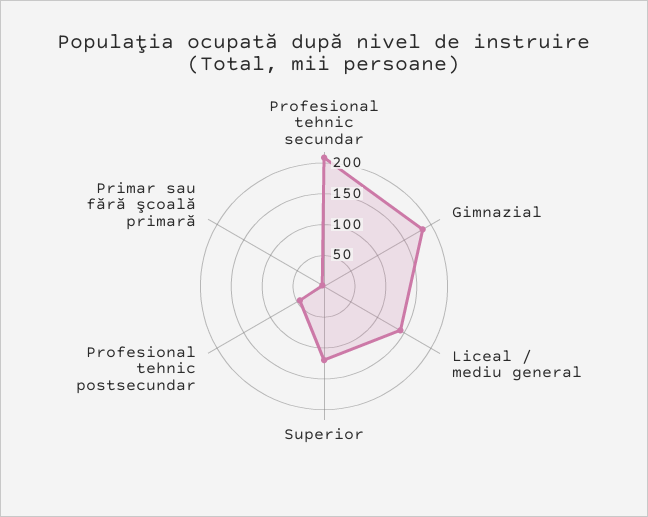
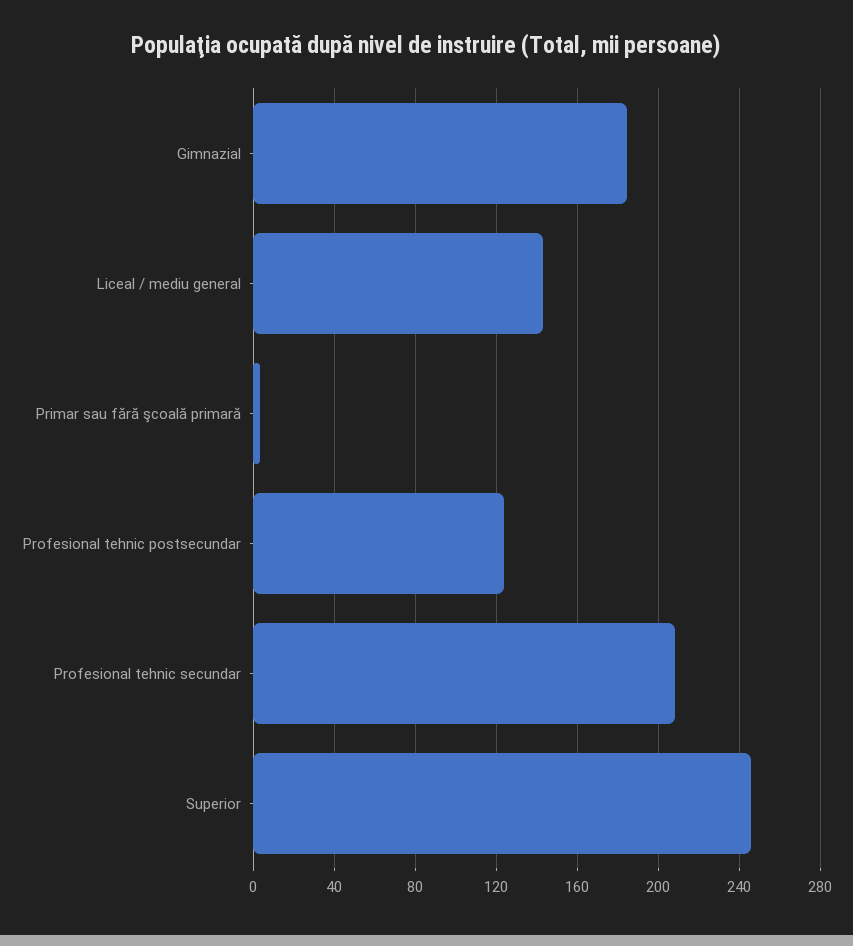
  {
    "Profesional tehnic secundar": 210,
    "Gimnazial": 185,
    "Liceal / mediu general": 145,
-   "Superior": 125,
+   "Superior": 245,
-   "Profesional tehnic postsecundar": 50,
+   "Profesional tehnic postsecundar": 125,
    "Primar sau fără şcoală primară": 5
  }

